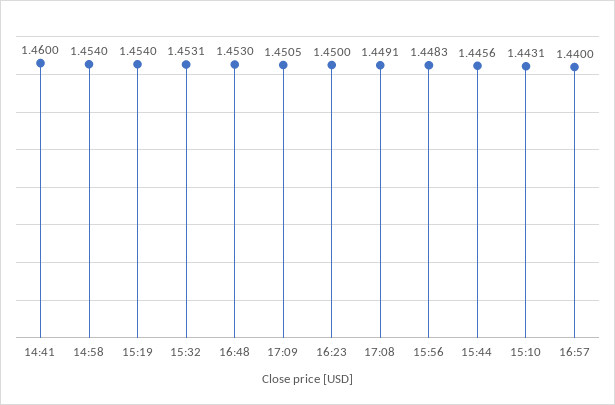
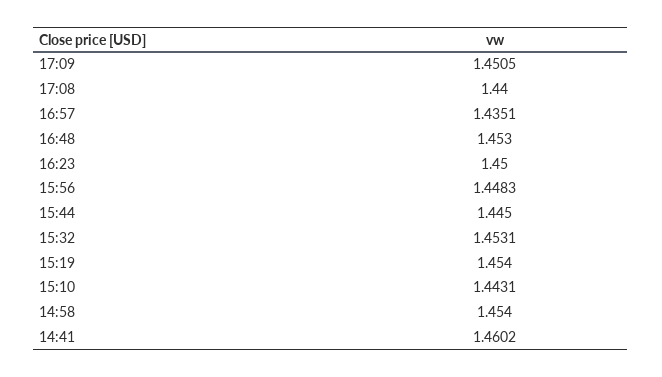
  {
-   "14:41": 1.46,
+   "14:41": 1.4602,
    "14:58": 1.454,
    "15:19": 1.454,
    "15:32": 1.4531,
    "16:48": 1.453,
    "17:09": 1.4505,
    "16:23": 1.45,
-   "17:08": 1.4491,
+   "17:08": 1.44,
    "15:56": 1.4483,
-   "15:44": 1.4456,
+   "15:44": 1.445,
    "15:10": 1.4431,
-   "16:57": 1.44
+   "16:57": 1.4351
  }

